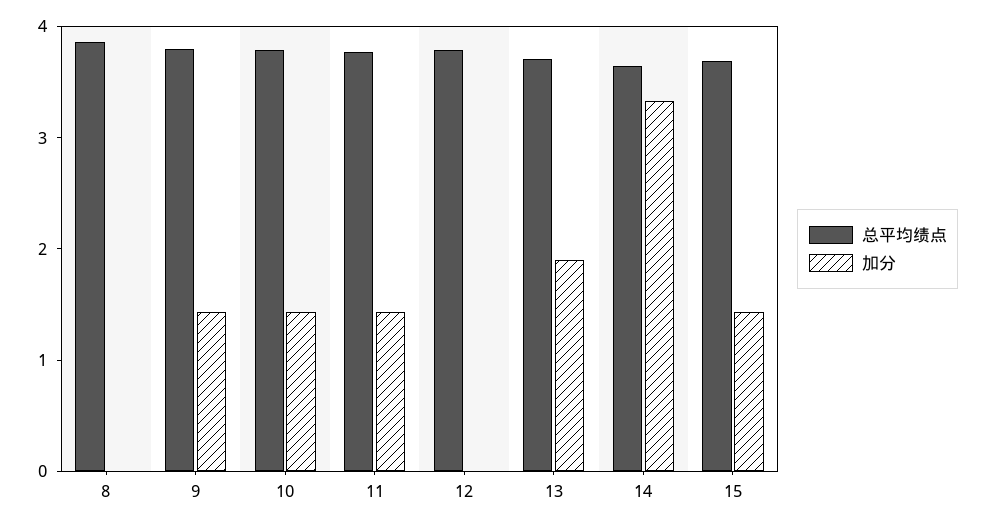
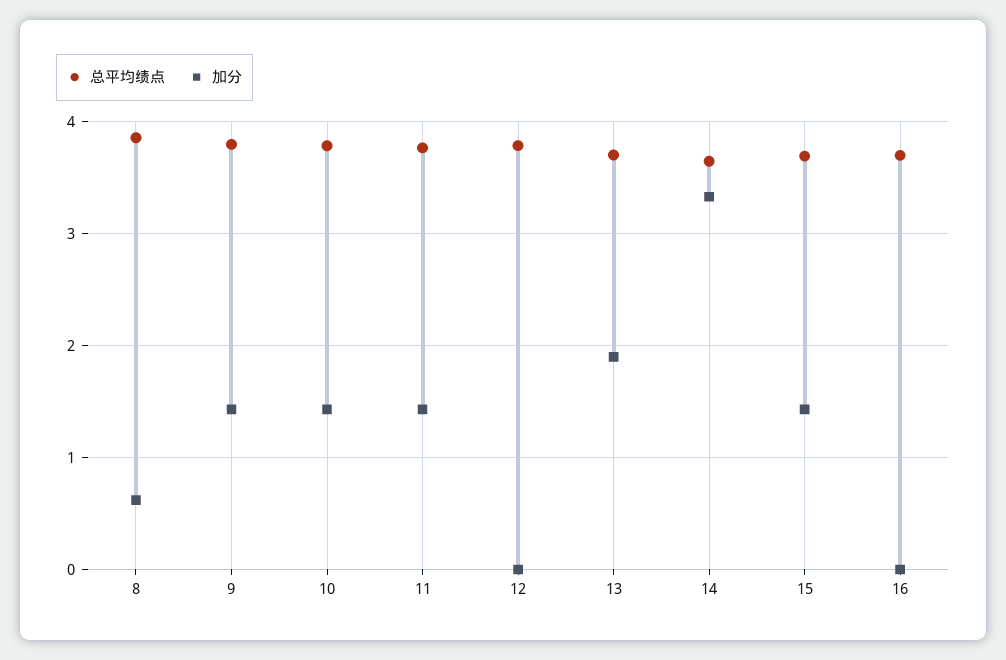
  {
    "总平均绩点": {
      "8": 3.9,
      "9": 3.8,
      "10": 3.8,
      "11": 3.8,
      "12": 3.8,
      "13": 3.7,
      "14": 3.6,
-     "15": 3.7
+     "15": 3.7,
+     "16": 3.7
    },
    "加分": {
-     "8": 0,
+     "8": 0.6,
      "9": 1.4,
      "10": 1.4,
      "11": 1.4,
      "12": 0,
      "13": 1.9,
      "14": 3.3,
-     "15": 1.4
+     "15": 1.4,
+     "16": 0
    }
  }

